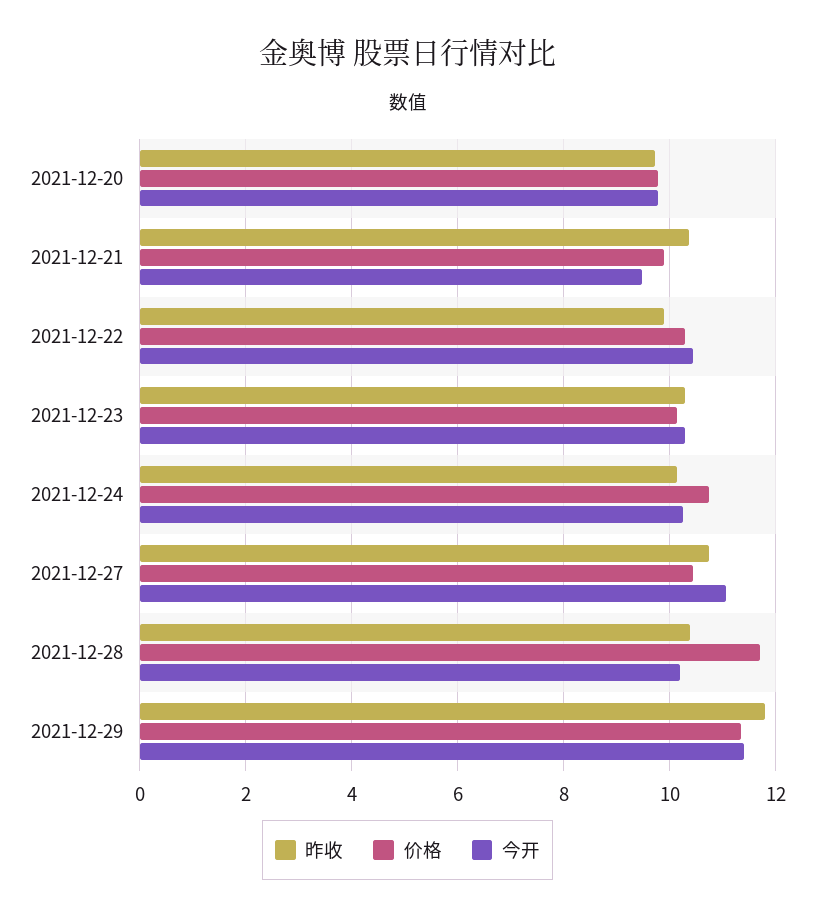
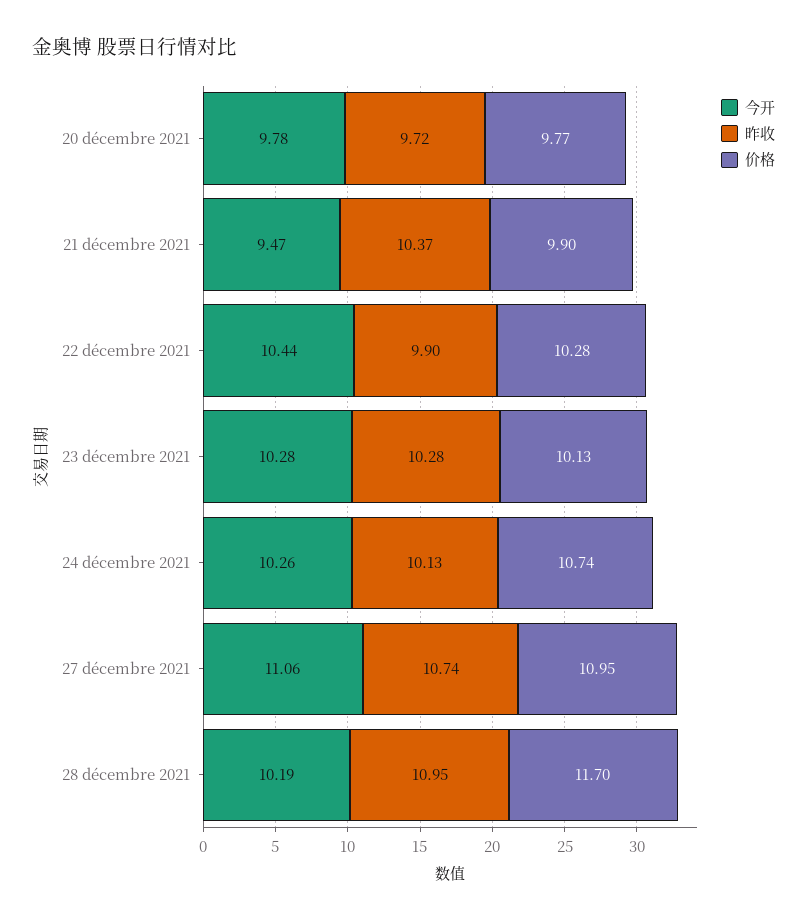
  {
    "昨收": {
      "2021-12-20": 9.72,
      "2021-12-21": 10.37,
      "2021-12-22": 9.9,
      "2021-12-23": 10.28,
      "2021-12-24": 10.13,
      "2021-12-27": 10.74,
-     "2021-12-28": 10.4,
+     "2021-12-28": 10.95
-     "2021-12-29": 11.8
    },
    "价格": {
      "2021-12-20": 9.77,
      "2021-12-21": 9.9,
      "2021-12-22": 10.28,
      "2021-12-23": 10.13,
      "2021-12-24": 10.74,
-     "2021-12-27": 10.4,
+     "2021-12-27": 10.95,
-     "2021-12-28": 11.7,
+     "2021-12-28": 11.7
-     "2021-12-29": 11.4
    },
    "今开": {
      "2021-12-20": 9.78,
      "2021-12-21": 9.47,
      "2021-12-22": 10.44,
      "2021-12-23": 10.28,
      "2021-12-24": 10.26,
      "2021-12-27": 11.06,
-     "2021-12-28": 10.19,
+     "2021-12-28": 10.19
-     "2021-12-29": 11.4
    }
  }

